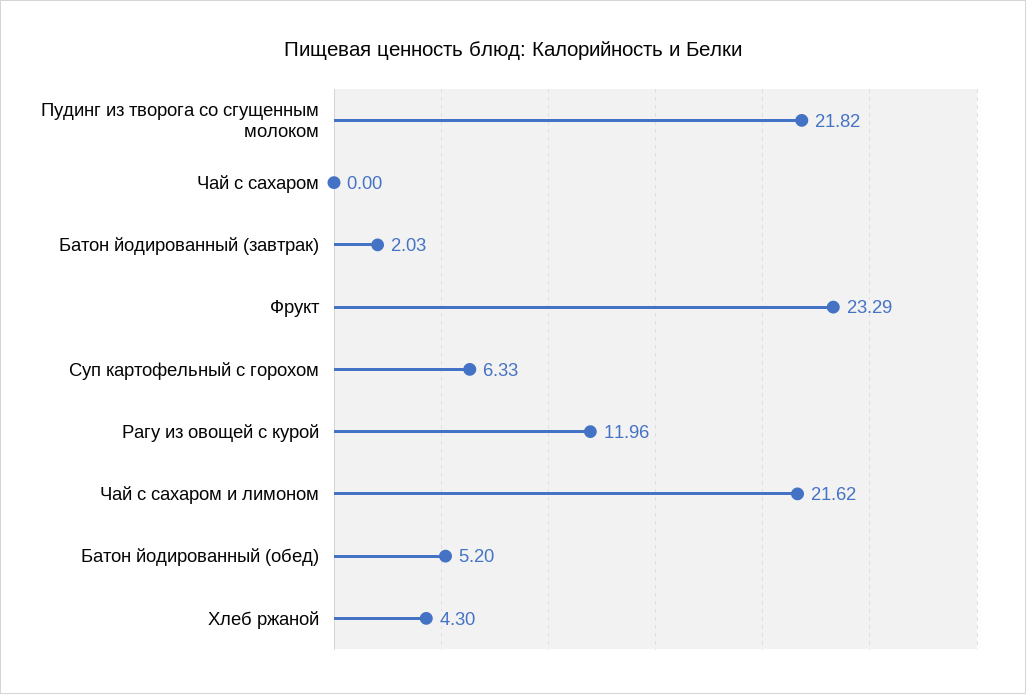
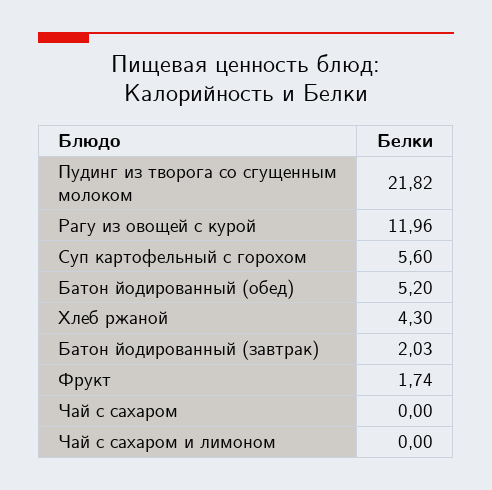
  {
    "Пудинг из творога со сгущенным молоком": 21.82,
    "Чай с сахаром": 0,
    "Батон йодированный (завтрак)": 2.03,
-   "Фрукт": 23.29,
+   "Фрукт": 1.74,
-   "Суп картофельный с горохом": 6.33,
+   "Суп картофельный с горохом": 5.6,
    "Рагу из овощей с курой": 11.96,
-   "Чай с сахаром и лимоном": 21.62,
+   "Чай с сахаром и лимоном": 0,
    "Батон йодированный (обед)": 5.2,
    "Хлеб ржаной": 4.3
  }

